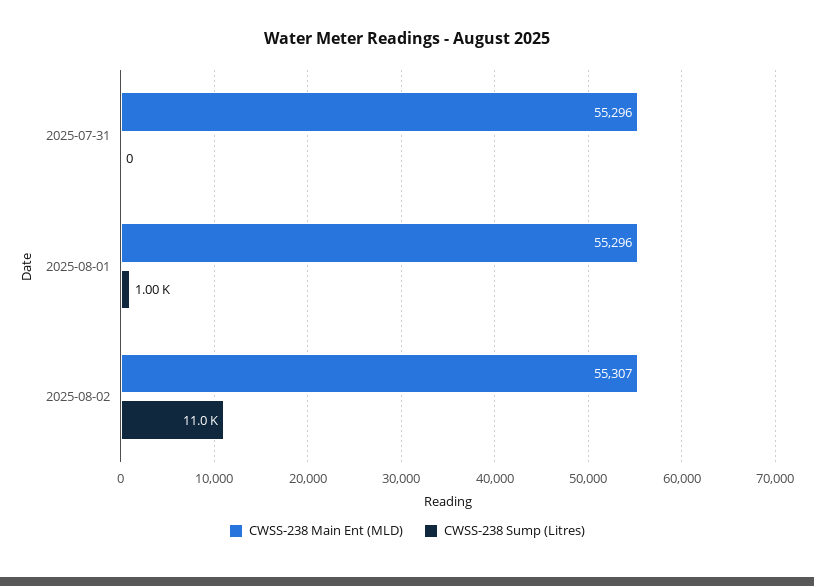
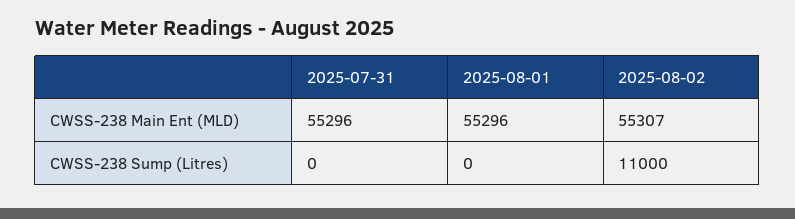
  {
    "CWSS-238 Main Ent (MLD)": {
      "2025-07-31": 55296,
      "2025-08-01": 55296,
      "2025-08-02": 55307
    },
    "CWSS-238 Sump (Litres)": {
      "2025-07-31": 0,
-     "2025-08-01": 1000,
+     "2025-08-01": 0,
      "2025-08-02": 11000
    }
  }

